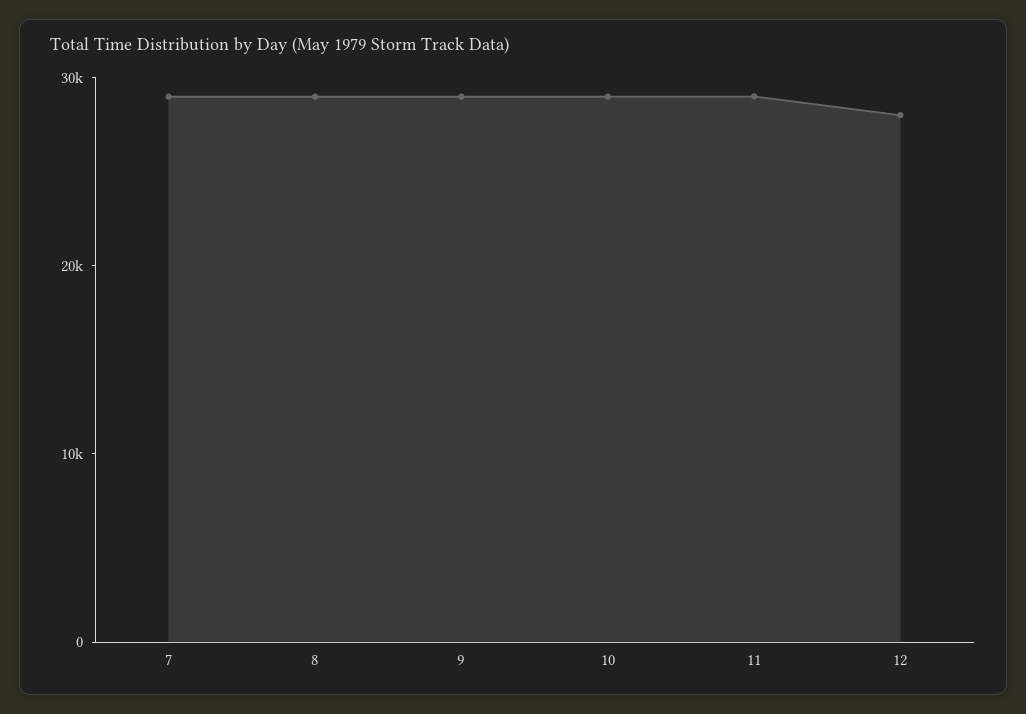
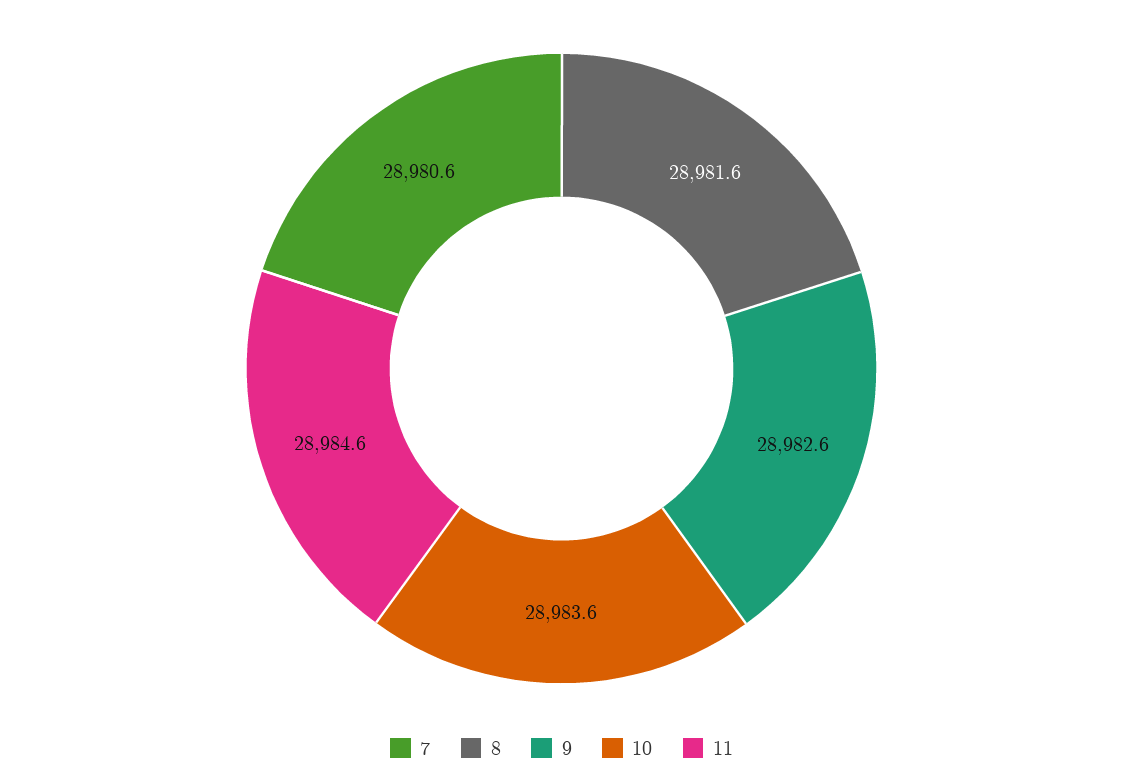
  {
    "7": 28980.6,
    "8": 28981.6,
    "9": 28982.6,
    "10": 28983.6,
-   "11": 28984.6,
+   "11": 28984.6
-   "12": 28000
  }

